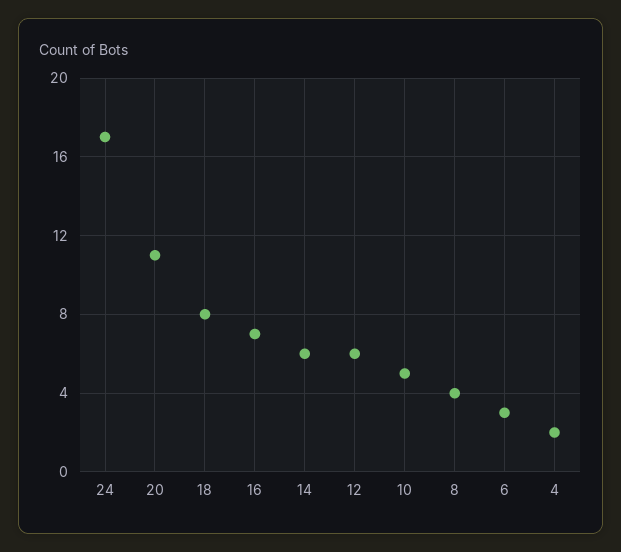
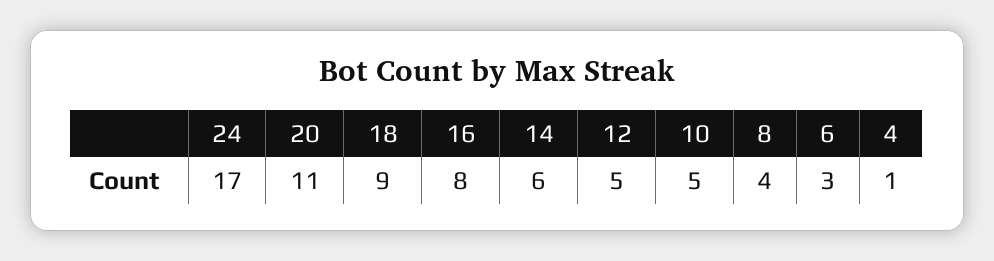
  {
    "24": 17,
    "20": 11,
-   "18": 8,
+   "18": 9,
-   "16": 7,
+   "16": 8,
    "14": 6,
-   "12": 6,
+   "12": 5,
    "10": 5,
    "8": 4,
    "6": 3,
-   "4": 2
+   "4": 1
  }

